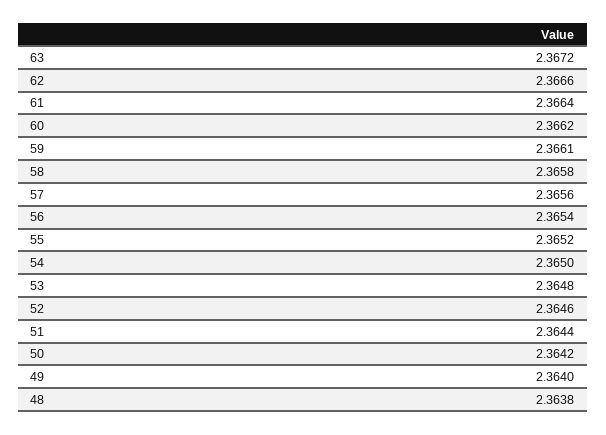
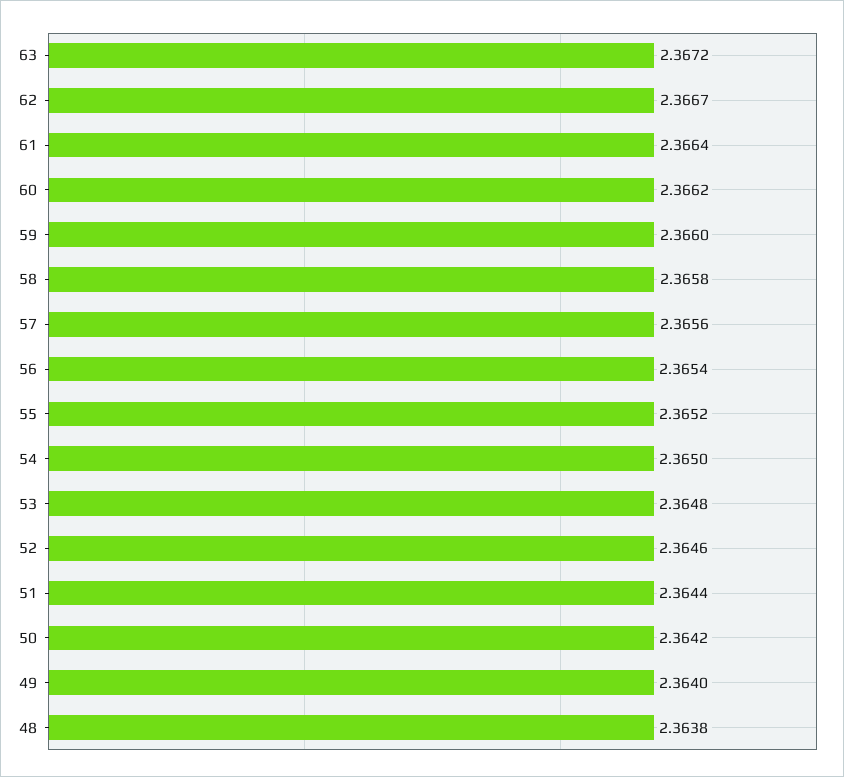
  {
    "63": 2.3672,
-   "62": 2.3666,
+   "62": 2.3667,
    "61": 2.3664,
    "60": 2.3662,
-   "59": 2.3661,
+   "59": 2.366,
    "58": 2.3658,
    "57": 2.3656,
    "56": 2.3654,
    "55": 2.3652,
    "54": 2.365,
    "53": 2.3648,
    "52": 2.3646,
    "51": 2.3644,
    "50": 2.3642,
    "49": 2.364,
    "48": 2.3638
  }

